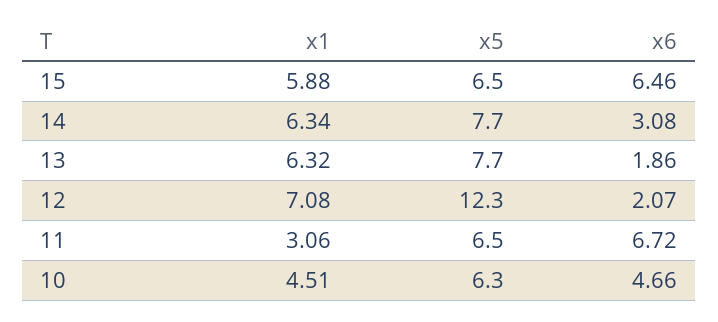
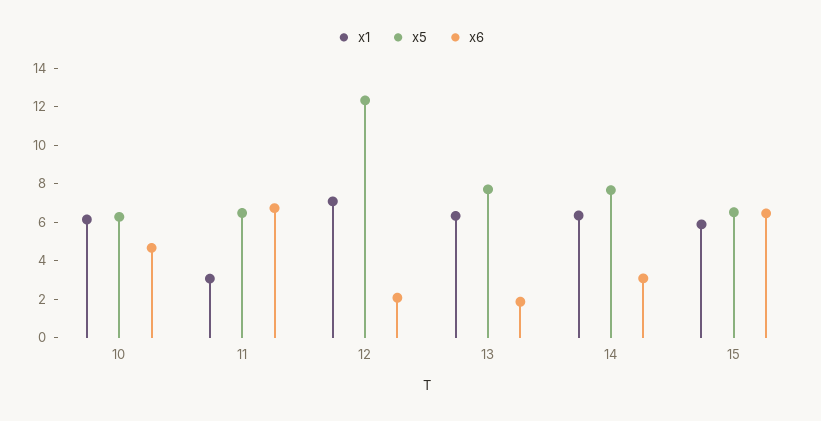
  {
    "x1": {
      "15": 5.88,
      "14": 6.34,
      "13": 6.32,
      "12": 7.08,
      "11": 3.06,
-     "10": 4.51
+     "10": 6
    },
    "x5": {
      "15": 6.5,
      "14": 7.7,
      "13": 7.7,
      "12": 12.3,
      "11": 6.5,
      "10": 6.3
    },
    "x6": {
      "15": 6.46,
      "14": 3.08,
      "13": 1.86,
      "12": 2.07,
      "11": 6.72,
      "10": 4.66
    }
  }

